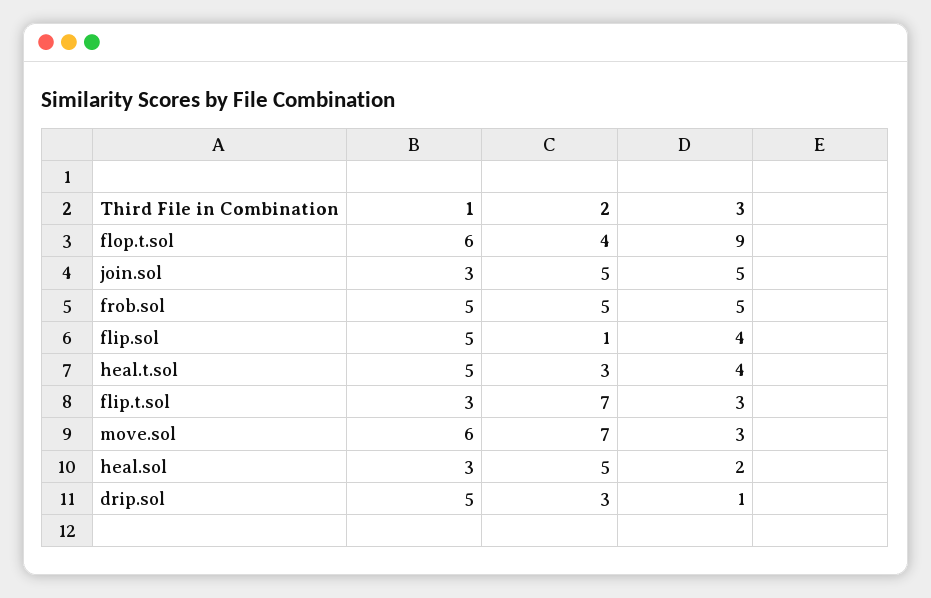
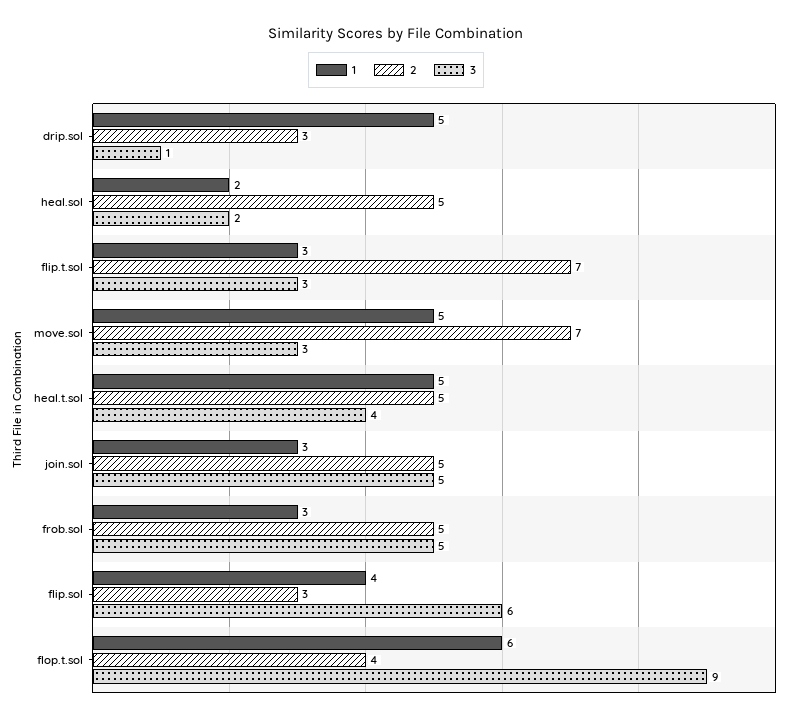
  {
    "1": {
      "flop.t.sol": 6,
      "join.sol": 3,
-     "frob.sol": 5,
+     "frob.sol": 3,
-     "flip.sol": 5,
+     "flip.sol": 4,
      "heal.t.sol": 5,
      "flip.t.sol": 3,
-     "move.sol": 6,
+     "move.sol": 5,
-     "heal.sol": 3,
+     "heal.sol": 2,
      "drip.sol": 5
    },
    "2": {
      "flop.t.sol": 4,
      "join.sol": 5,
      "frob.sol": 5,
-     "flip.sol": 1,
+     "flip.sol": 3,
-     "heal.t.sol": 3,
+     "heal.t.sol": 5,
      "flip.t.sol": 7,
      "move.sol": 7,
      "heal.sol": 5,
      "drip.sol": 3
    },
    "3": {
      "flop.t.sol": 9,
      "join.sol": 5,
      "frob.sol": 5,
-     "flip.sol": 4,
+     "flip.sol": 6,
      "heal.t.sol": 4,
      "flip.t.sol": 3,
      "move.sol": 3,
      "heal.sol": 2,
      "drip.sol": 1
    }
  }

